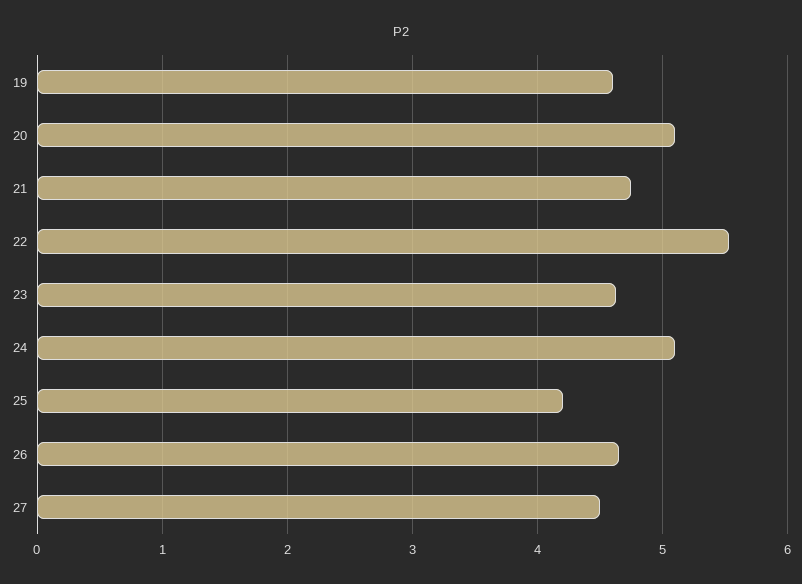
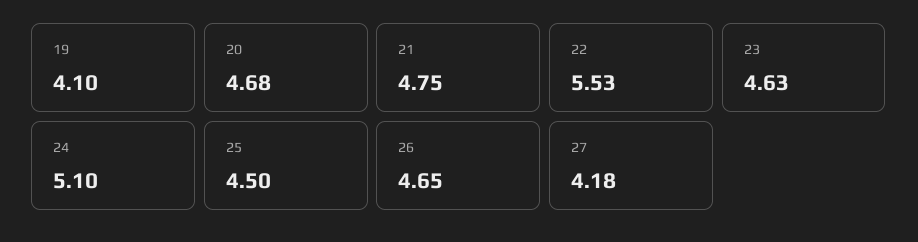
  {
-   "19": 4.6,
+   "19": 4.1,
-   "20": 5.1,
+   "20": 4.68,
    "21": 4.75,
    "22": 5.53,
    "23": 4.63,
    "24": 5.1,
-   "25": 4.2,
+   "25": 4.5,
    "26": 4.65,
-   "27": 4.5
+   "27": 4.18
  }

